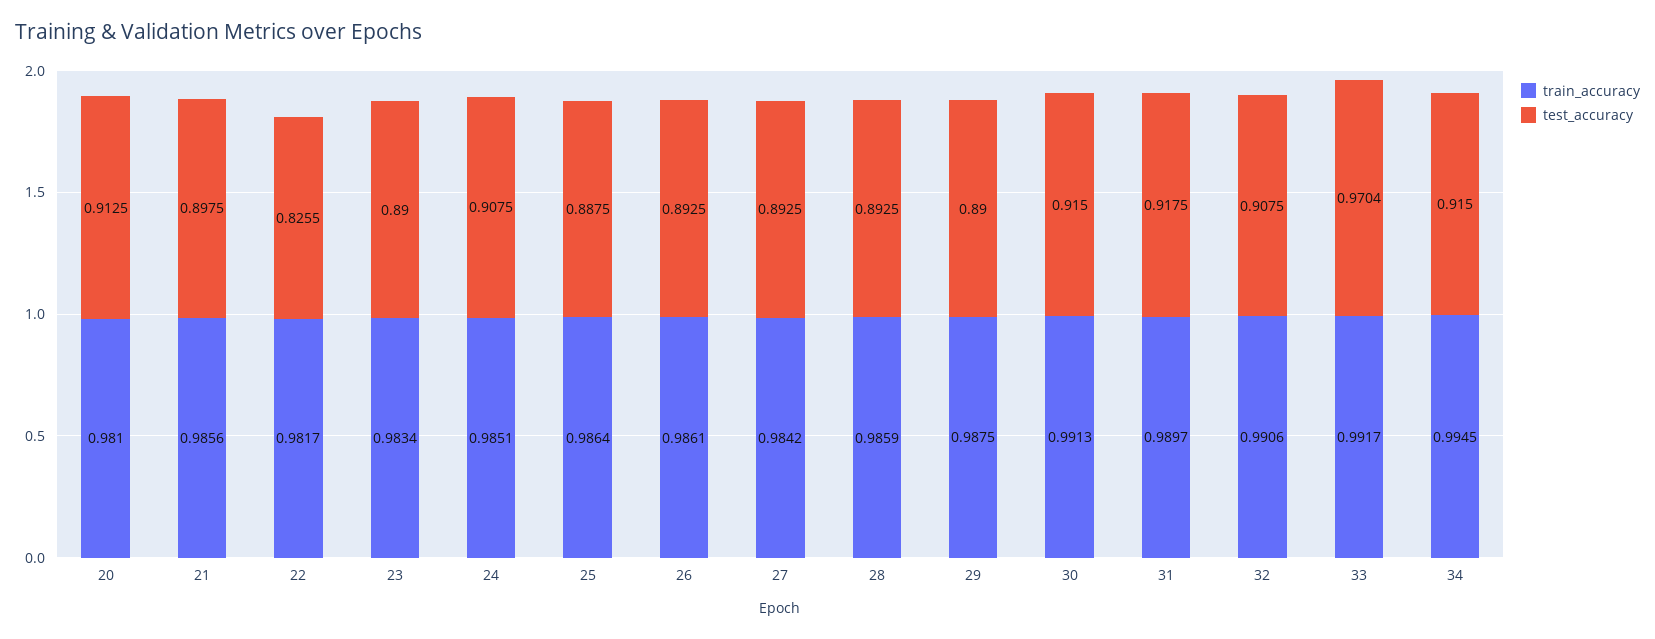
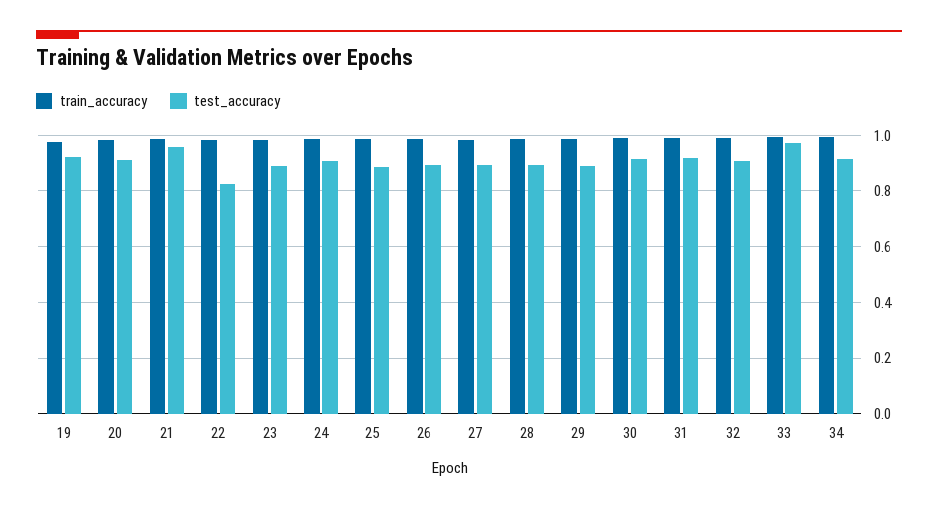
  {
    "train_accuracy": {
      "20": 0.981,
      "21": 0.9856,
      "22": 0.9817,
      "23": 0.9834,
      "24": 0.9851,
      "25": 0.9864,
      "26": 0.9861,
      "27": 0.9842,
      "28": 0.9859,
      "29": 0.9875,
      "30": 0.9913,
      "31": 0.9897,
      "32": 0.9906,
      "33": 0.9917,
-     "34": 0.9945
+     "34": 0.9945,
+     "19": 0.975
    },
    "test_accuracy": {
      "20": 0.9125,
-     "21": 0.8975,
+     "21": 0.95,
      "22": 0.8255,
      "23": 0.89,
      "24": 0.9075,
      "25": 0.8875,
      "26": 0.8925,
      "27": 0.8925,
      "28": 0.8925,
      "29": 0.89,
      "30": 0.915,
      "31": 0.9175,
      "32": 0.9075,
      "33": 0.9704,
-     "34": 0.915
+     "34": 0.915,
+     "19": 0.925
    }
  }

